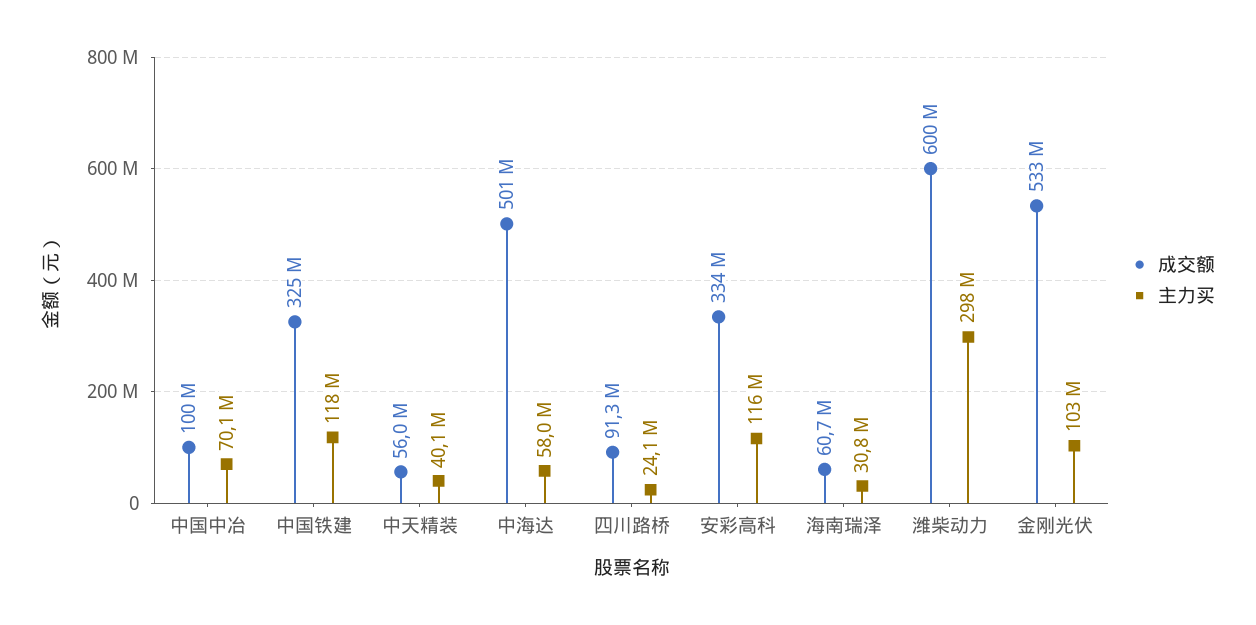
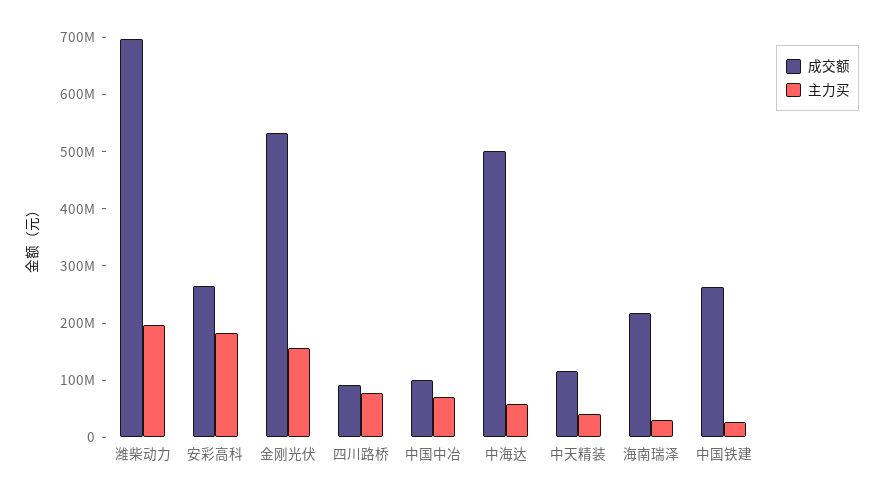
  {
    "成交额": {
      "中国中冶": 100000000,
-     "中国铁建": 325000000,
+     "中国铁建": 260000000,
-     "中天精装": 56000000,
+     "中天精装": 120000000,
      "中海达": 501000000,
      "四川路桥": 91300000,
-     "安彩高科": 334000000,
+     "安彩高科": 260000000,
-     "海南瑞泽": 60700000,
+     "海南瑞泽": 220000000,
-     "潍柴动力": 600000000,
+     "潍柴动力": 700000000,
      "金刚光伏": 533000000
    },
    "主力买": {
      "中国中冶": 70100000,
-     "中国铁建": 118000000,
+     "中国铁建": 20000000,
      "中天精装": 40100000,
      "中海达": 58000000,
-     "四川路桥": 24100000,
+     "四川路桥": 80000000,
-     "安彩高科": 116000000,
+     "安彩高科": 180000000,
      "海南瑞泽": 30800000,
-     "潍柴动力": 298000000,
+     "潍柴动力": 200000000,
-     "金刚光伏": 103000000
+     "金刚光伏": 160000000
    }
  }

